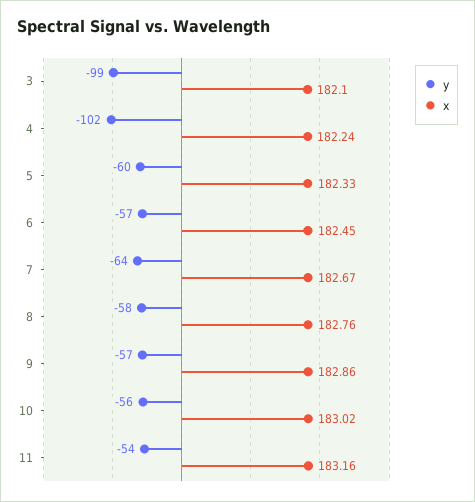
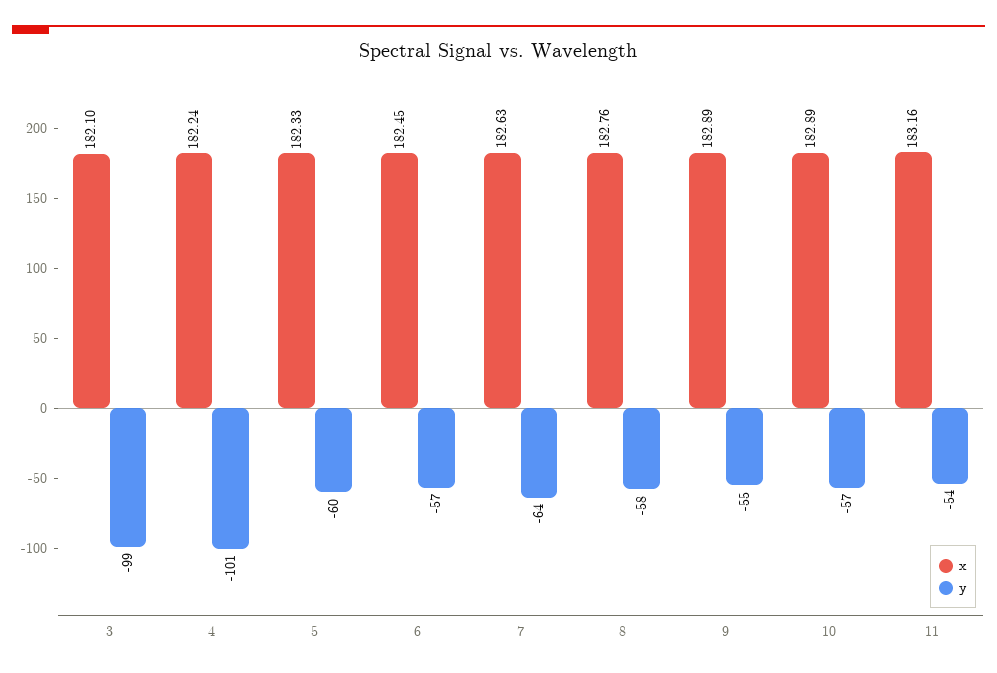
  {
    "y": {
      "3": -99,
-     "4": -102,
+     "4": -101,
      "5": -60,
      "6": -57,
      "7": -64,
      "8": -58,
-     "9": -57,
+     "9": -55,
-     "10": -56,
+     "10": -57,
      "11": -54
    },
    "x": {
      "3": 182.1,
      "4": 182.24,
      "5": 182.33,
      "6": 182.45,
-     "7": 182.67,
+     "7": 182.63,
      "8": 182.76,
-     "9": 182.86,
+     "9": 182.89,
-     "10": 183.02,
+     "10": 182.89,
      "11": 183.16
    }
  }

